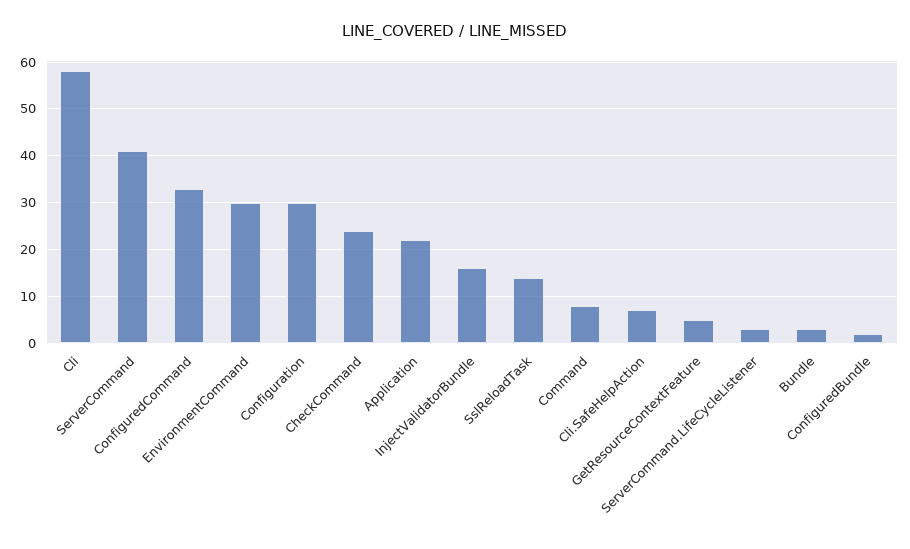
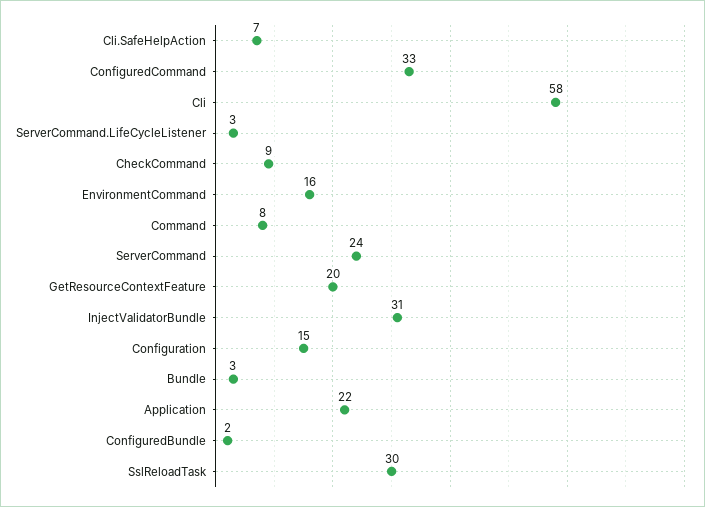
  {
    "Cli": 58,
-   "ServerCommand": 40,
+   "ServerCommand": 24,
    "ConfiguredCommand": 33,
-   "EnvironmentCommand": 30,
+   "EnvironmentCommand": 16,
-   "Configuration": 30,
+   "Configuration": 15,
-   "CheckCommand": 25,
+   "CheckCommand": 9,
    "Application": 22,
-   "InjectValidatorBundle": 15,
+   "InjectValidatorBundle": 31,
-   "SslReloadTask": 15,
+   "SslReloadTask": 30,
    "Command": 8,
    "Cli.SafeHelpAction": 7,
-   "GetResourceContextFeature": 5,
+   "GetResourceContextFeature": 20,
    "ServerCommand.LifeCycleListener": 3,
    "Bundle": 3,
    "ConfiguredBundle": 2
  }

